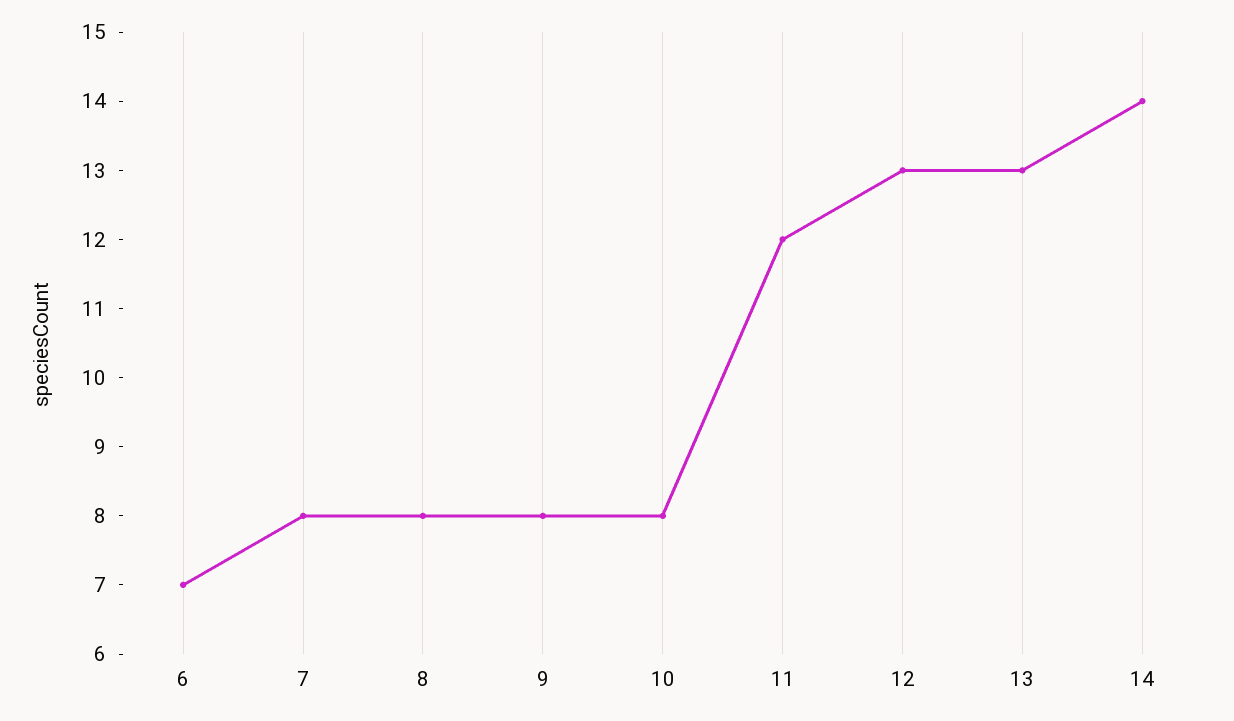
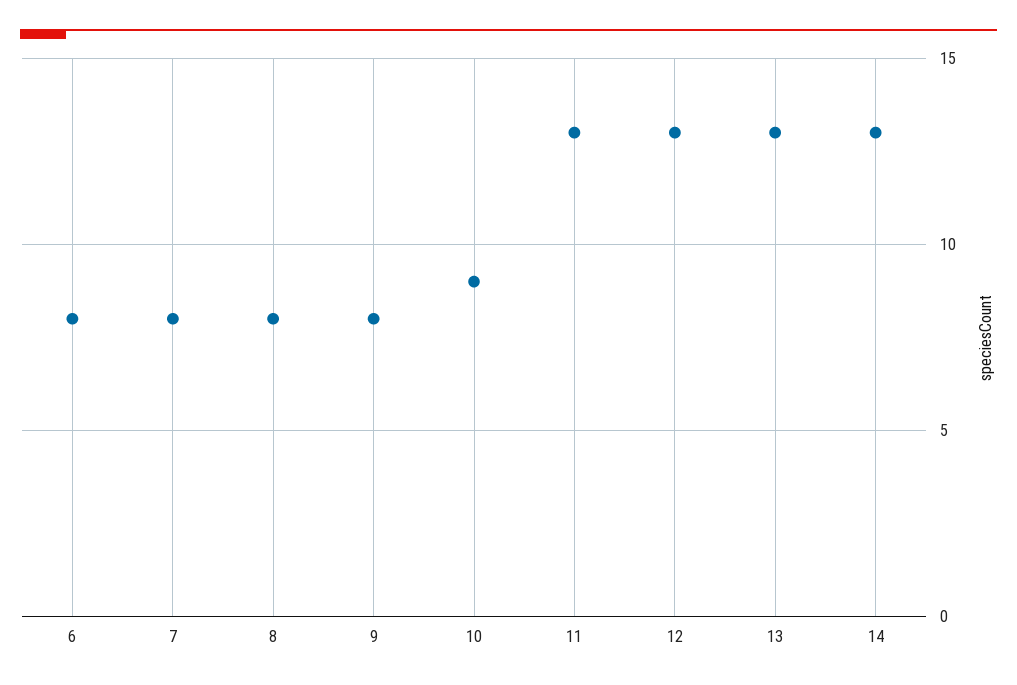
  {
-   "6": 7,
+   "6": 8,
    "7": 8,
    "8": 8,
    "9": 8,
-   "10": 8,
+   "10": 9,
-   "11": 12,
+   "11": 13,
    "12": 13,
    "13": 13,
-   "14": 14
+   "14": 13
  }

